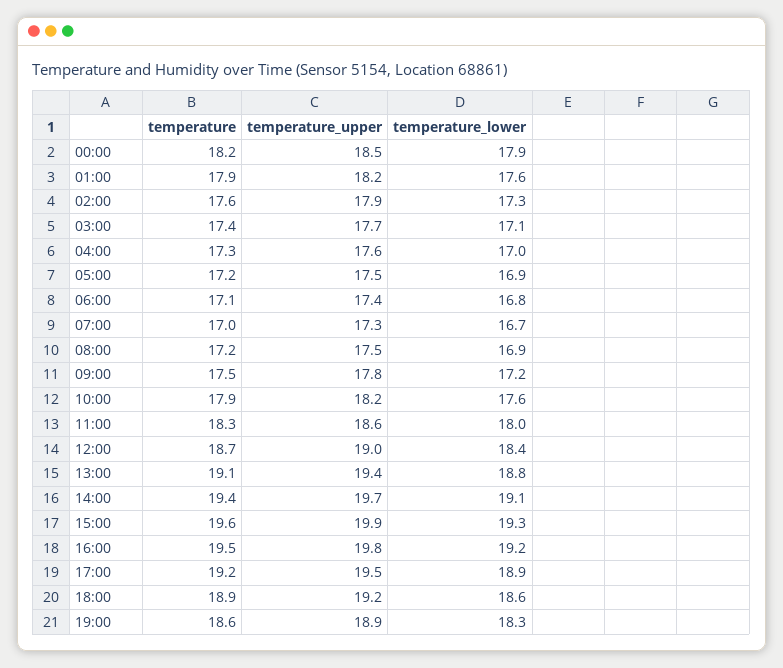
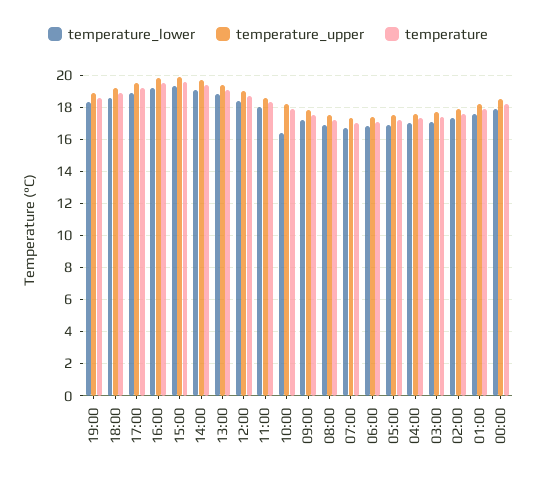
  {
    "temperature": {
      "00:00": 18.2,
      "01:00": 17.9,
      "02:00": 17.6,
      "03:00": 17.4,
      "04:00": 17.3,
      "05:00": 17.2,
      "06:00": 17.1,
      "07:00": 17,
      "08:00": 17.2,
      "09:00": 17.5,
      "10:00": 17.9,
      "11:00": 18.3,
      "12:00": 18.7,
      "13:00": 19.1,
      "14:00": 19.4,
      "15:00": 19.6,
      "16:00": 19.5,
      "17:00": 19.2,
      "18:00": 18.9,
      "19:00": 18.6
    },
    "temperature_upper": {
      "00:00": 18.5,
      "01:00": 18.2,
      "02:00": 17.9,
      "03:00": 17.7,
      "04:00": 17.6,
      "05:00": 17.5,
      "06:00": 17.4,
      "07:00": 17.3,
      "08:00": 17.5,
      "09:00": 17.8,
      "10:00": 18.2,
      "11:00": 18.6,
      "12:00": 19,
      "13:00": 19.4,
      "14:00": 19.7,
      "15:00": 19.9,
      "16:00": 19.8,
      "17:00": 19.5,
      "18:00": 19.2,
      "19:00": 18.9
    },
    "temperature_lower": {
      "00:00": 17.9,
      "01:00": 17.6,
      "02:00": 17.3,
      "03:00": 17.1,
      "04:00": 17,
      "05:00": 16.9,
      "06:00": 16.8,
      "07:00": 16.7,
      "08:00": 16.9,
      "09:00": 17.2,
-     "10:00": 17.6,
+     "10:00": 16.5,
      "11:00": 18,
      "12:00": 18.4,
      "13:00": 18.8,
      "14:00": 19.1,
      "15:00": 19.3,
      "16:00": 19.2,
      "17:00": 18.9,
      "18:00": 18.6,
      "19:00": 18.3
    }
  }

